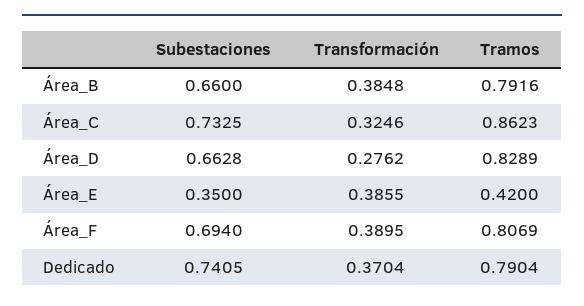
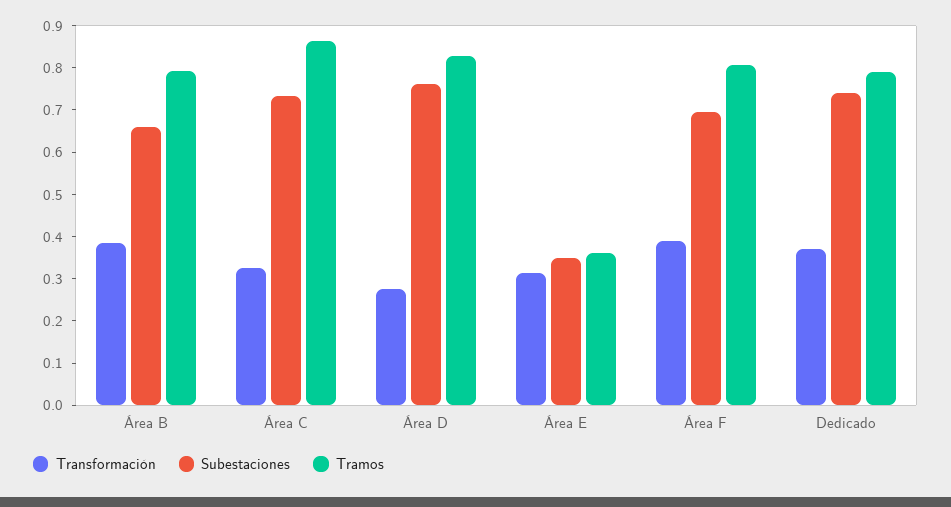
  {
    "Subestaciones": {
      "Área_B": 0.66,
      "Área_C": 0.7325,
-     "Área_D": 0.6628,
+     "Área_D": 0.76,
      "Área_E": 0.35,
      "Área_F": 0.694,
      "Dedicado": 0.7405
    },
    "Transformación": {
      "Área_B": 0.3848,
      "Área_C": 0.3246,
      "Área_D": 0.2762,
-     "Área_E": 0.3855,
+     "Área_E": 0.32,
      "Área_F": 0.3895,
      "Dedicado": 0.3704
    },
    "Tramos": {
      "Área_B": 0.7916,
      "Área_C": 0.8623,
      "Área_D": 0.8289,
-     "Área_E": 0.42,
+     "Área_E": 0.36,
      "Área_F": 0.8069,
      "Dedicado": 0.7904
    }
  }

